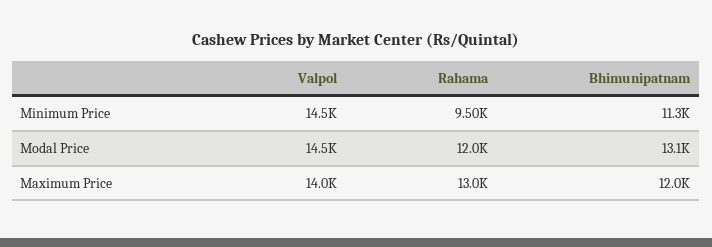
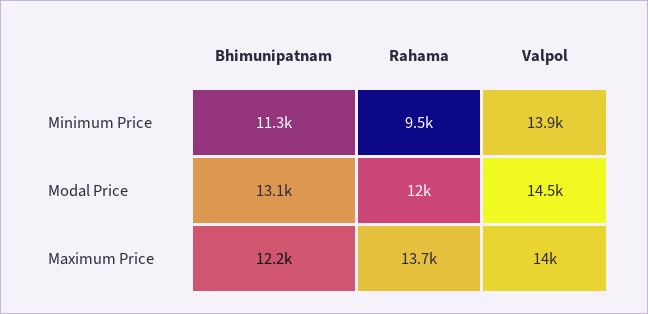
  {
    "Valpol": {
-     "Minimum Price": 14500,
+     "Minimum Price": 13900,
      "Modal Price": 14500,
      "Maximum Price": 14000
    },
    "Rahama": {
      "Minimum Price": 9500,
      "Modal Price": 12000,
-     "Maximum Price": 13000
+     "Maximum Price": 13700
    },
    "Bhimunipatnam": {
      "Minimum Price": 11300,
      "Modal Price": 13100,
-     "Maximum Price": 12000
+     "Maximum Price": 12200
    }
  }

